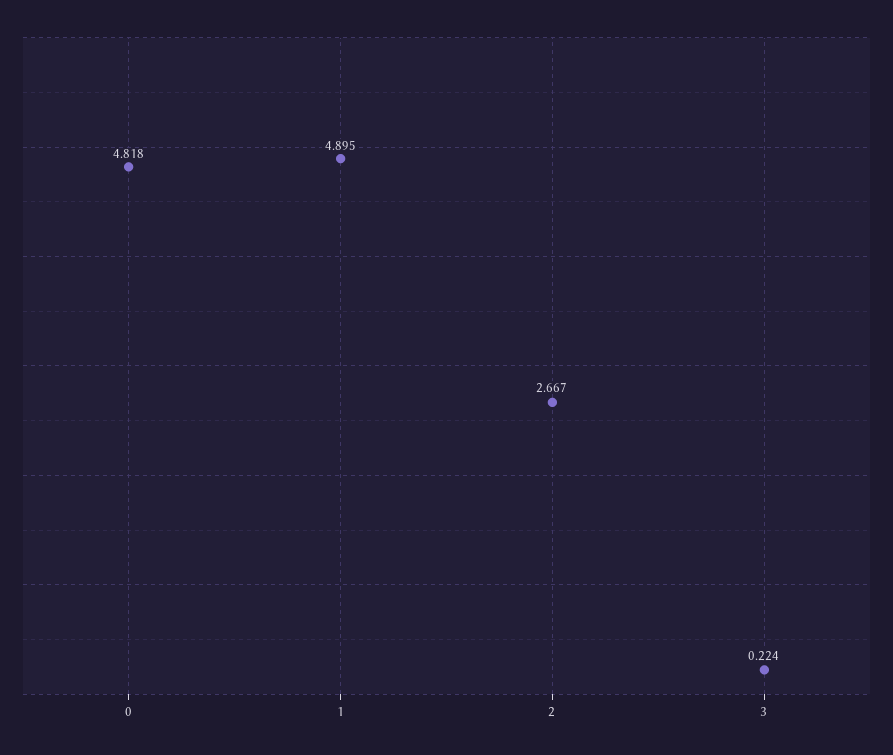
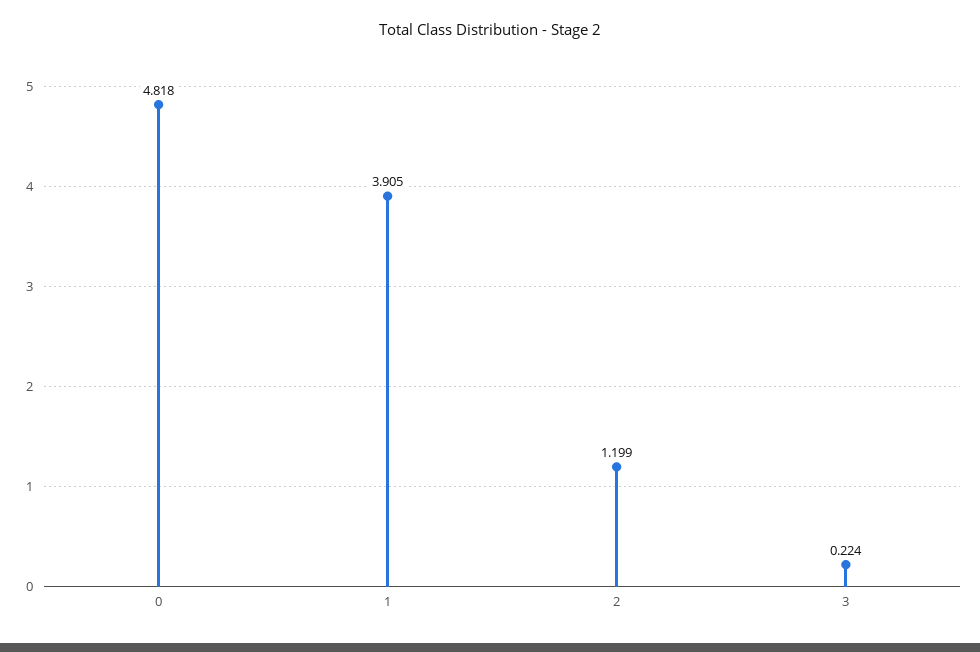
  {
    "0": 4.818,
-   "1": 4.895,
+   "1": 3.905,
-   "2": 2.667,
+   "2": 1.199,
    "3": 0.224
  }

